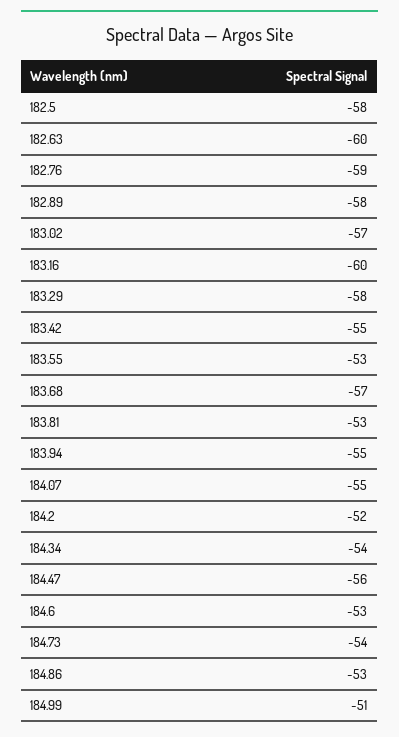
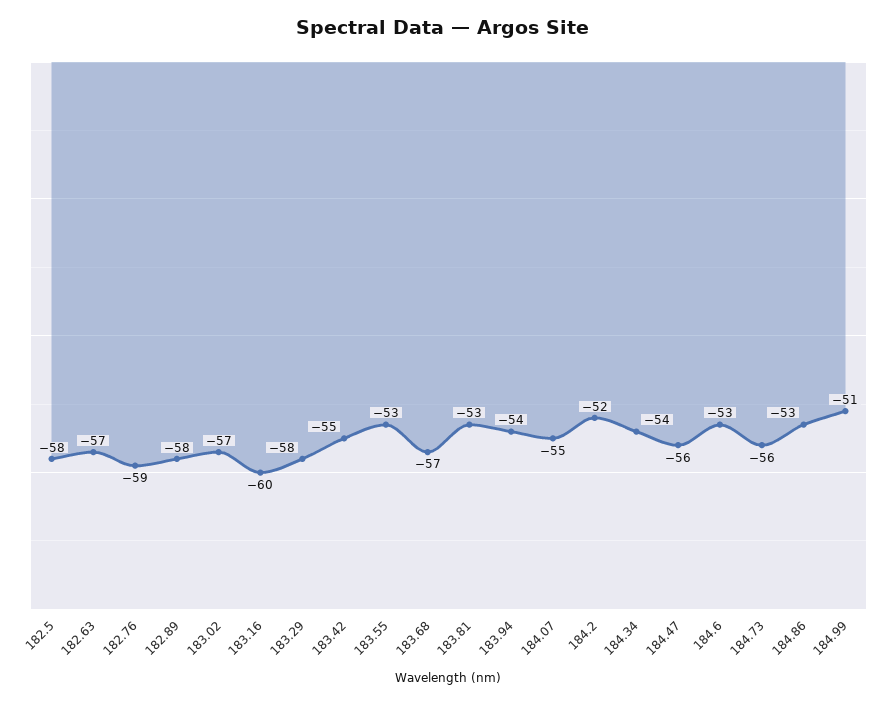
  {
    "182.5": -58,
-   "182.63": -60,
+   "182.63": -57,
    "182.76": -59,
    "182.89": -58,
    "183.02": -57,
    "183.16": -60,
    "183.29": -58,
    "183.42": -55,
    "183.55": -53,
    "183.68": -57,
    "183.81": -53,
-   "183.94": -55,
+   "183.94": -54,
    "184.07": -55,
    "184.2": -52,
    "184.34": -54,
    "184.47": -56,
    "184.6": -53,
-   "184.73": -54,
+   "184.73": -56,
    "184.86": -53,
    "184.99": -51
  }

